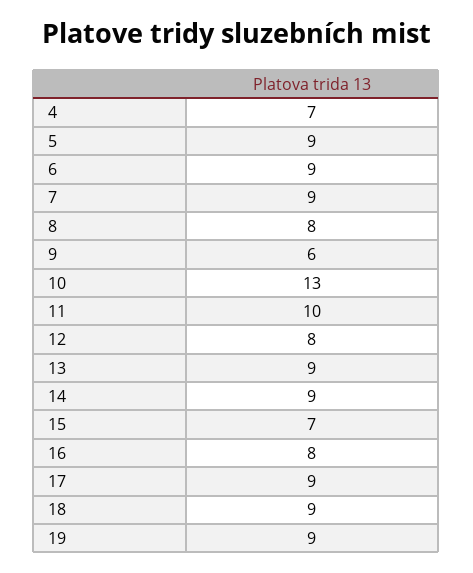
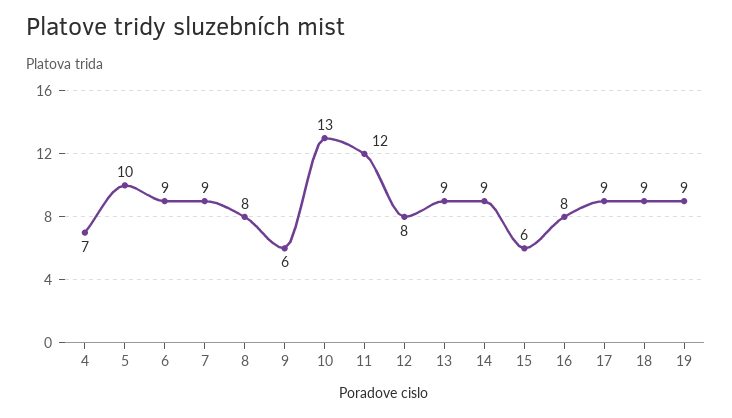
  {
    "4": 7,
-   "5": 9,
+   "5": 10,
    "6": 9,
    "7": 9,
    "8": 8,
    "9": 6,
    "10": 13,
-   "11": 10,
+   "11": 12,
    "12": 8,
    "13": 9,
    "14": 9,
-   "15": 7,
+   "15": 6,
    "16": 8,
    "17": 9,
    "18": 9,
    "19": 9
  }

